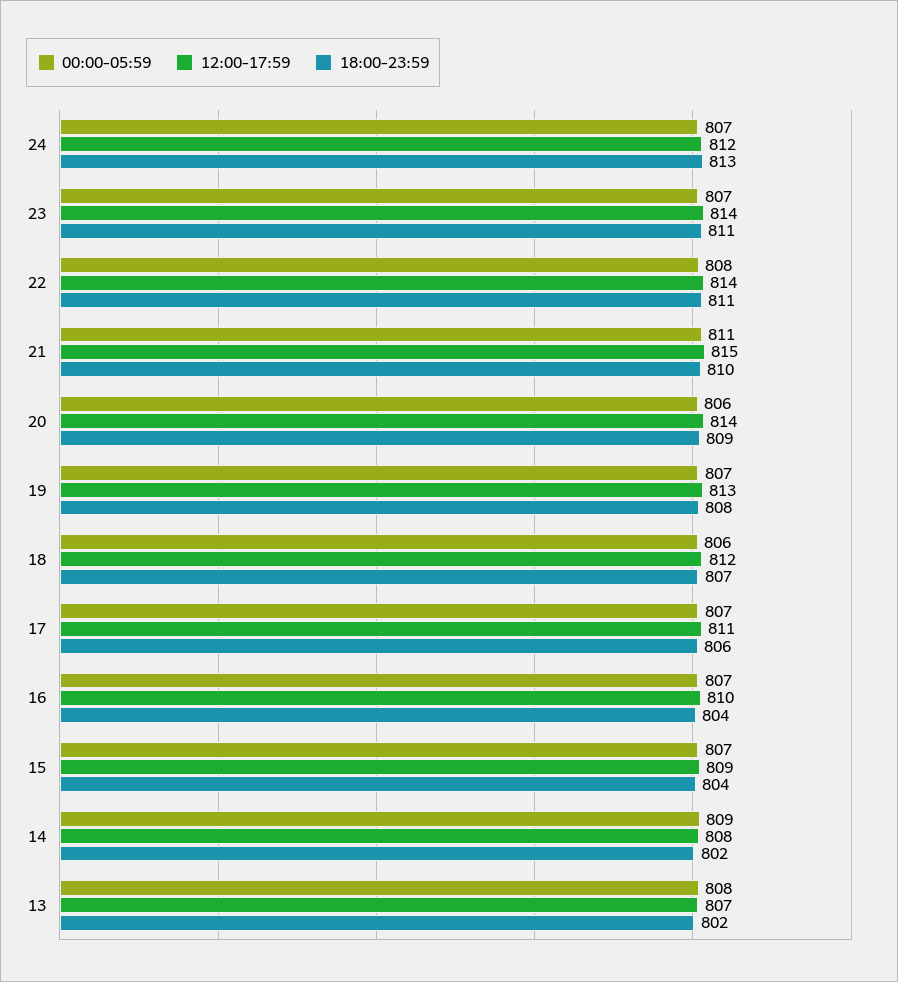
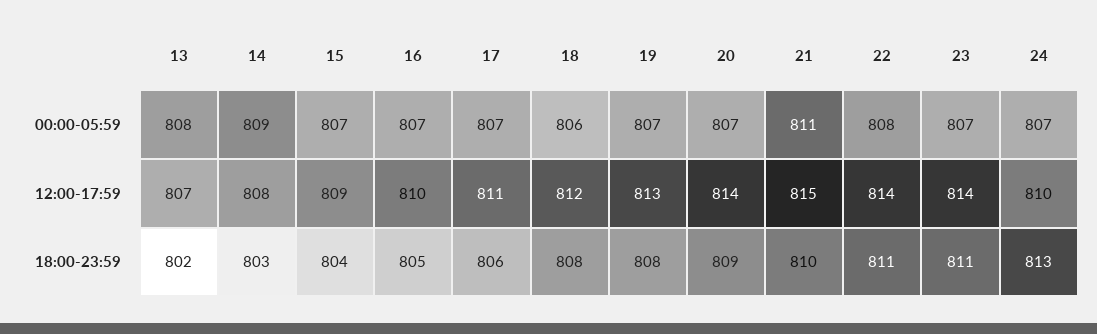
  {
    "00:00-05:59": {
      "24": 807,
      "23": 807,
      "22": 808,
      "21": 811,
-     "20": 806,
+     "20": 807,
      "19": 807,
      "18": 806,
      "17": 807,
      "16": 807,
      "15": 807,
      "14": 809,
      "13": 808
    },
    "12:00-17:59": {
-     "24": 812,
+     "24": 810,
      "23": 814,
      "22": 814,
      "21": 815,
      "20": 814,
      "19": 813,
      "18": 812,
      "17": 811,
      "16": 810,
      "15": 809,
      "14": 808,
      "13": 807
    },
    "18:00-23:59": {
      "24": 813,
      "23": 811,
      "22": 811,
      "21": 810,
      "20": 809,
      "19": 808,
-     "18": 807,
+     "18": 808,
      "17": 806,
-     "16": 804,
+     "16": 805,
      "15": 804,
-     "14": 802,
+     "14": 803,
      "13": 802
    }
  }

